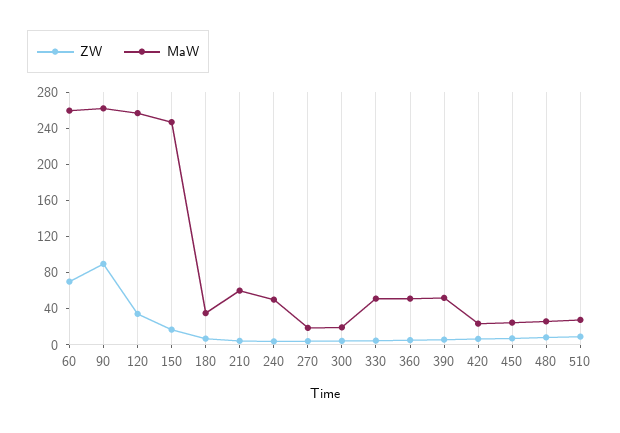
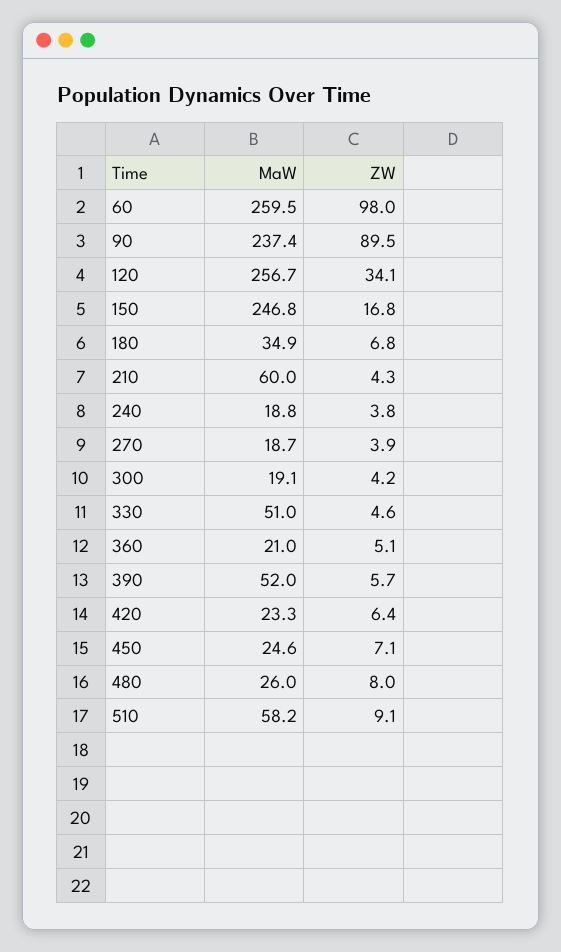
  {
    "ZW": {
-     "60": 70,
+     "60": 98,
      "90": 89.5,
      "120": 34.1,
      "150": 16.8,
      "180": 6.8,
      "210": 4.3,
      "240": 3.8,
      "270": 3.9,
      "300": 4.2,
      "330": 4.6,
      "360": 5.1,
      "390": 5.7,
      "420": 6.4,
      "450": 7.1,
      "480": 8,
      "510": 9.1
    },
    "MaW": {
      "60": 259.5,
-     "90": 260,
+     "90": 237.4,
      "120": 256.7,
      "150": 246.8,
      "180": 34.9,
      "210": 60,
-     "240": 50,
+     "240": 18.8,
      "270": 18.7,
      "300": 19.1,
      "330": 51,
-     "360": 50,
+     "360": 21,
      "390": 52,
      "420": 23.3,
      "450": 24.6,
      "480": 26,
-     "510": 30
+     "510": 58.2
    }
  }

